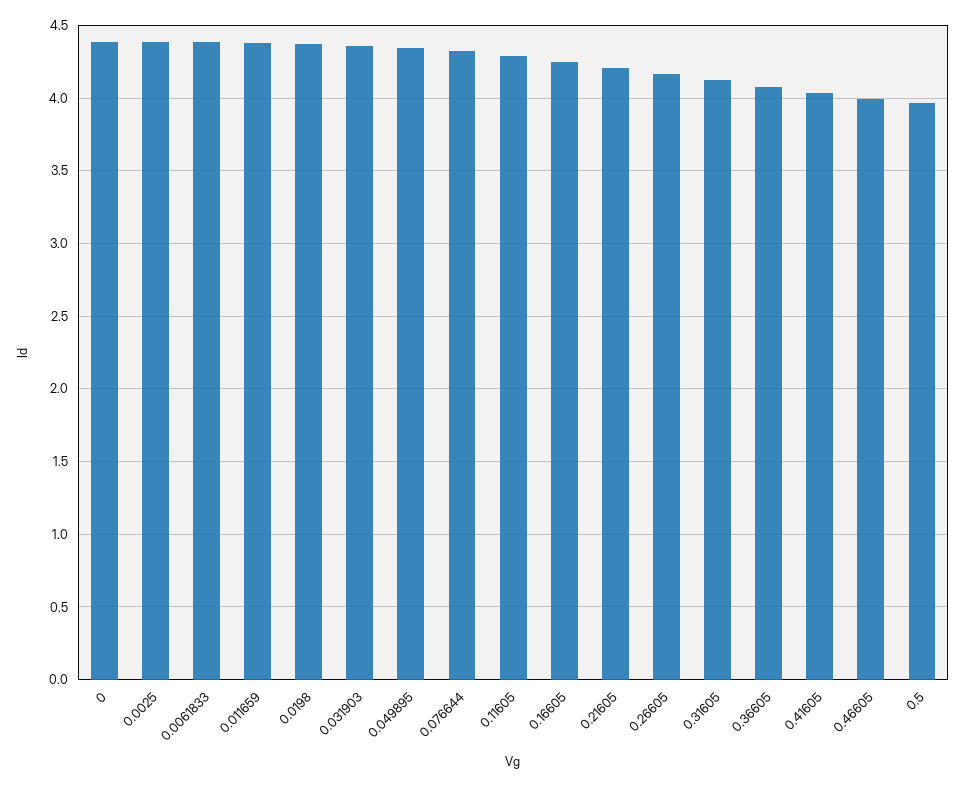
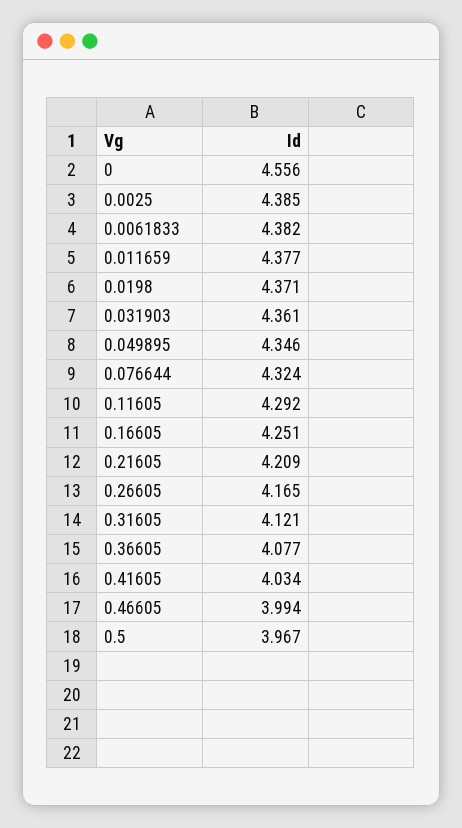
  {
-   "0": 4.4,
+   "0": 4.556,
    "0.0025": 4.385,
    "0.0061833": 4.382,
    "0.011659": 4.377,
    "0.0198": 4.371,
    "0.031903": 4.361,
    "0.049895": 4.346,
    "0.076644": 4.324,
    "0.11605": 4.292,
    "0.16605": 4.251,
    "0.21605": 4.209,
    "0.26605": 4.165,
    "0.31605": 4.121,
    "0.36605": 4.077,
    "0.41605": 4.034,
    "0.46605": 3.994,
    "0.5": 3.967
  }

